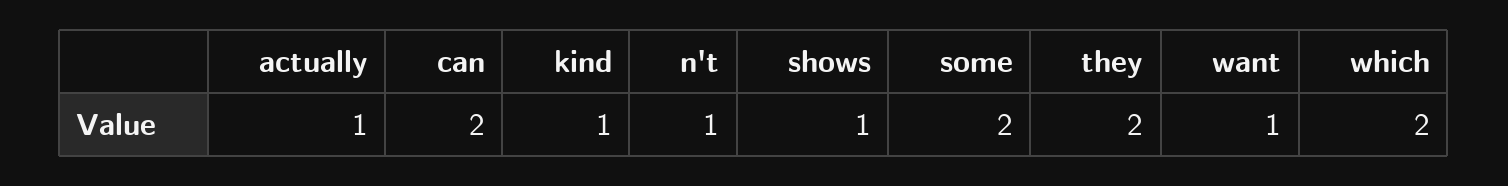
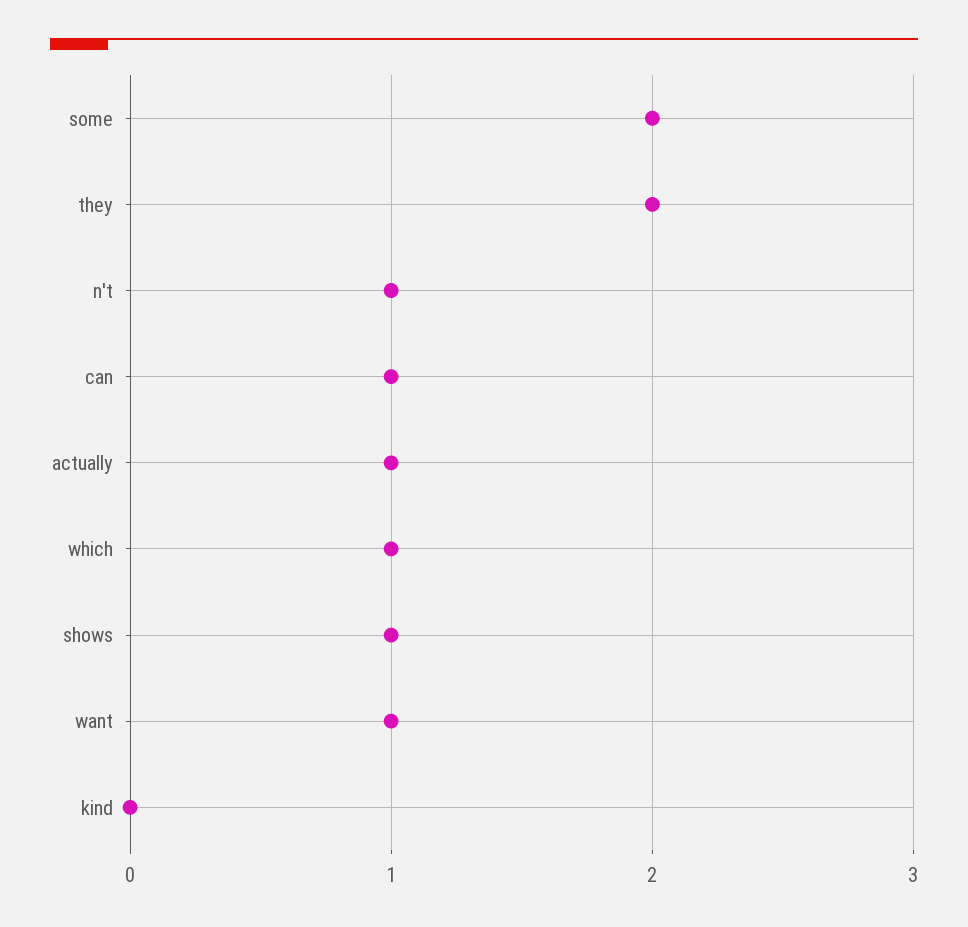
  {
    "actually": 1,
-   "can": 2,
+   "can": 1,
-   "kind": 1,
+   "kind": 0,
    "n't": 1,
    "shows": 1,
    "some": 2,
    "they": 2,
    "want": 1,
-   "which": 2
+   "which": 1
  }

